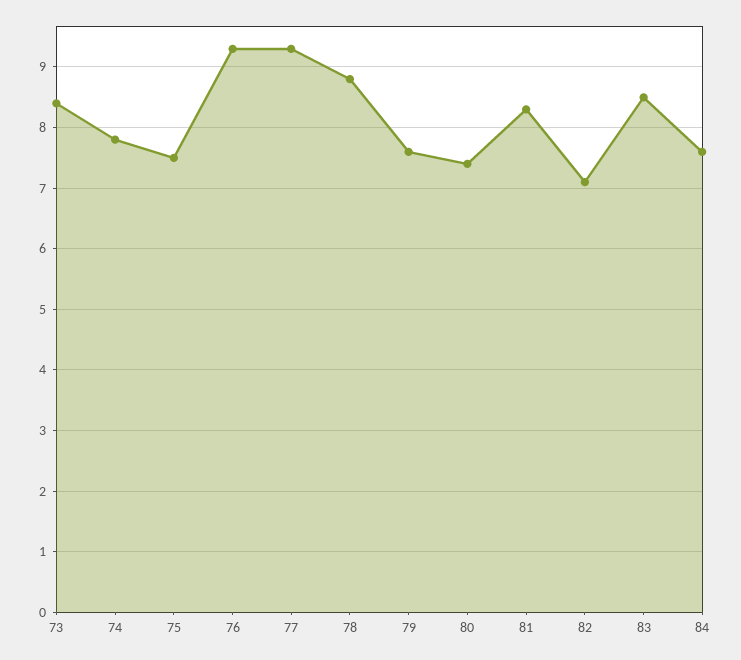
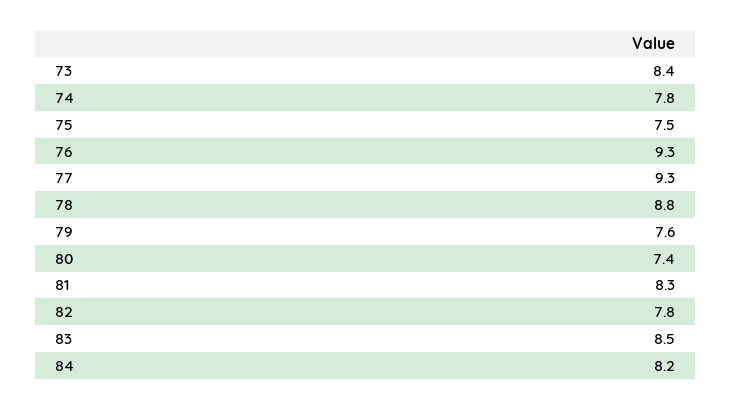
  {
    "73": 8.4,
    "74": 7.8,
    "75": 7.5,
    "76": 9.3,
    "77": 9.3,
    "78": 8.8,
    "79": 7.6,
    "80": 7.4,
    "81": 8.3,
-   "82": 7.1,
+   "82": 7.8,
    "83": 8.5,
-   "84": 7.6
+   "84": 8.2
  }

